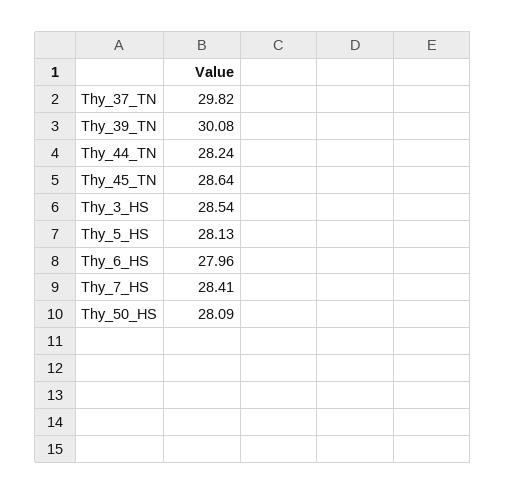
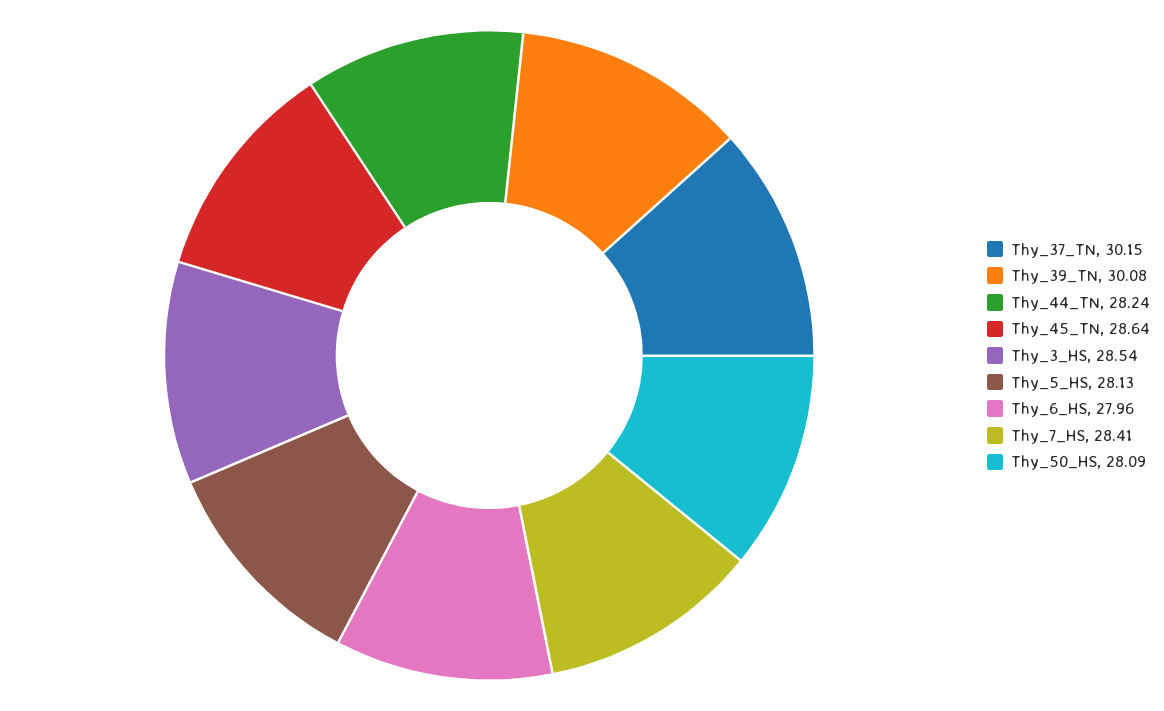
  {
-   "Thy_37_TN": 29.82,
+   "Thy_37_TN": 30.15,
    "Thy_39_TN": 30.08,
    "Thy_44_TN": 28.24,
    "Thy_45_TN": 28.64,
    "Thy_3_HS": 28.54,
    "Thy_5_HS": 28.13,
    "Thy_6_HS": 27.96,
    "Thy_7_HS": 28.41,
    "Thy_50_HS": 28.09
  }

